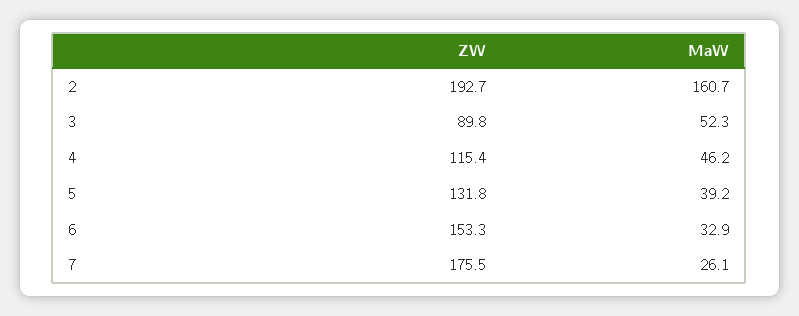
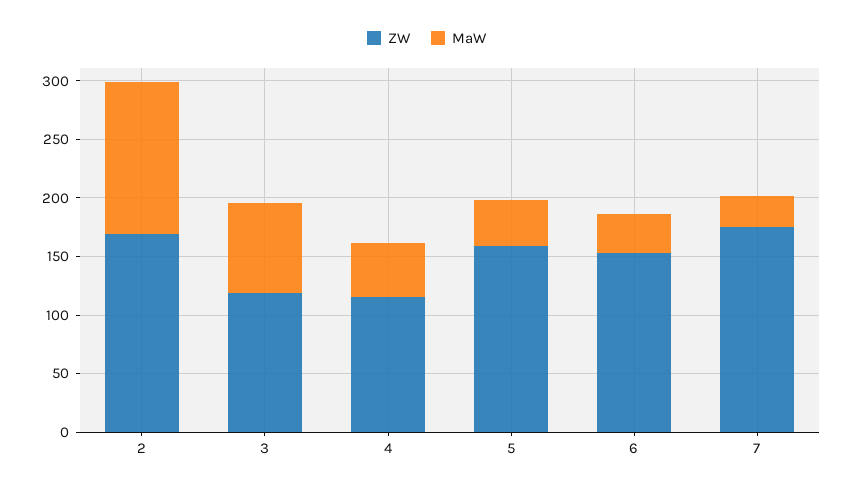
  {
    "ZW": {
-     "2": 192.7,
+     "2": 170,
-     "3": 89.8,
+     "3": 120,
      "4": 115.4,
-     "5": 131.8,
+     "5": 160,
      "6": 153.3,
      "7": 175.5
    },
    "MaW": {
-     "2": 160.7,
+     "2": 130,
-     "3": 52.3,
+     "3": 80,
      "4": 46.2,
      "5": 39.2,
      "6": 32.9,
      "7": 26.1
    }
  }

